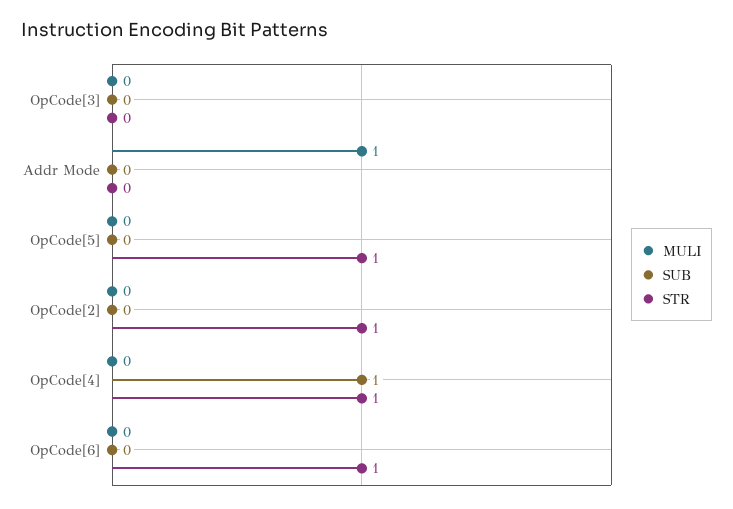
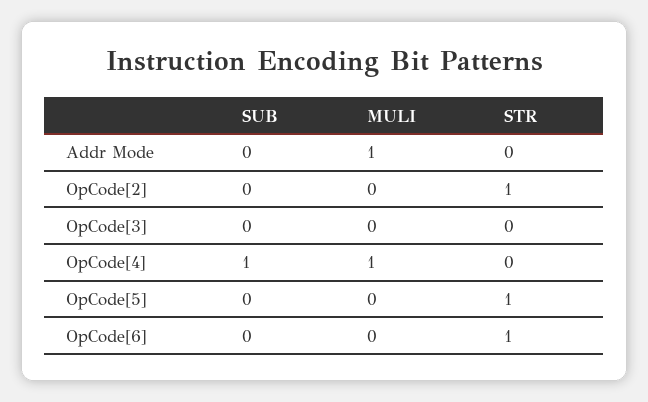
  {
    "MULI": {
      "OpCode[3]": 0,
      "Addr Mode": 1,
      "OpCode[5]": 0,
      "OpCode[2]": 0,
-     "OpCode[4]": 0,
+     "OpCode[4]": 1,
      "OpCode[6]": 0
    },
    "SUB": {
      "OpCode[3]": 0,
      "Addr Mode": 0,
      "OpCode[5]": 0,
      "OpCode[2]": 0,
      "OpCode[4]": 1,
      "OpCode[6]": 0
    },
    "STR": {
      "OpCode[3]": 0,
      "Addr Mode": 0,
      "OpCode[5]": 1,
      "OpCode[2]": 1,
-     "OpCode[4]": 1,
+     "OpCode[4]": 0,
      "OpCode[6]": 1
    }
  }

